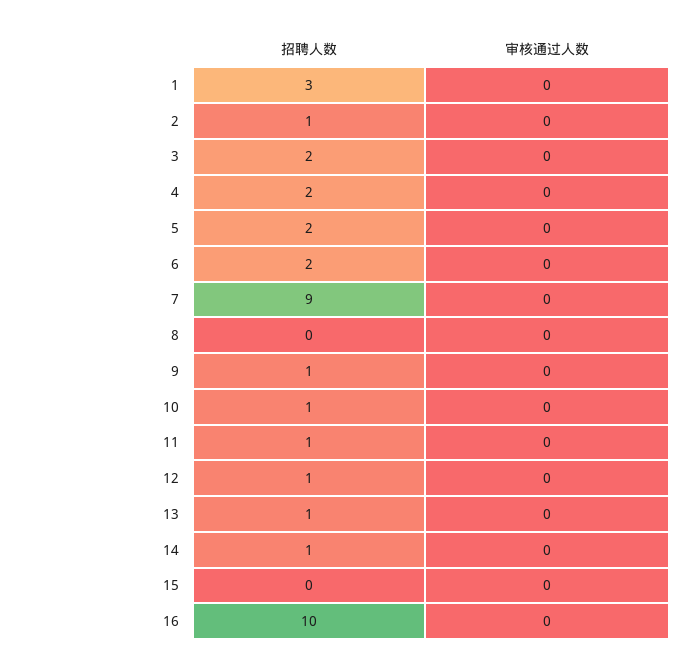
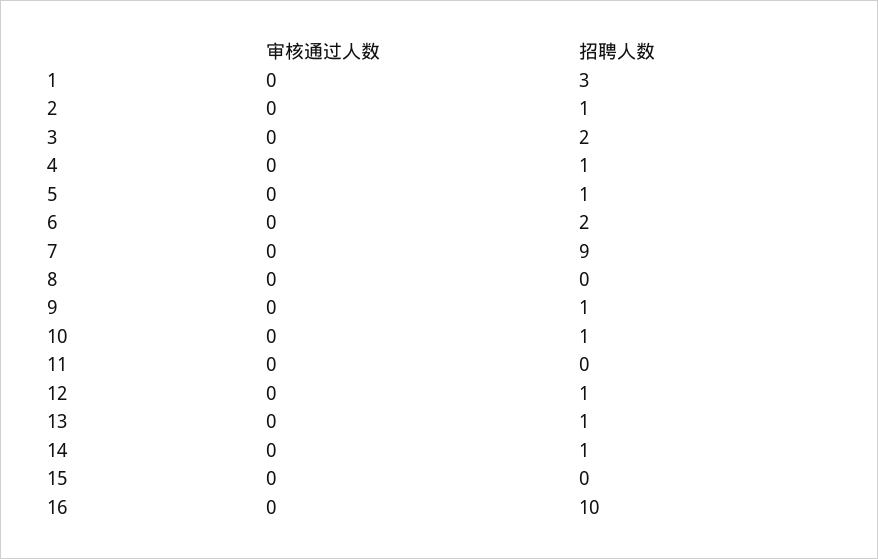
  {
    "招聘人数": {
      "1": 3,
      "2": 1,
      "3": 2,
-     "4": 2,
+     "4": 1,
-     "5": 2,
+     "5": 1,
      "6": 2,
      "7": 9,
      "8": 0,
      "9": 1,
      "10": 1,
-     "11": 1,
+     "11": 0,
      "12": 1,
      "13": 1,
      "14": 1,
      "15": 0,
      "16": 10
    },
    "审核通过人数": {
      "1": 0,
      "2": 0,
      "3": 0,
      "4": 0,
      "5": 0,
      "6": 0,
      "7": 0,
      "8": 0,
      "9": 0,
      "10": 0,
      "11": 0,
      "12": 0,
      "13": 0,
      "14": 0,
      "15": 0,
      "16": 0
    }
  }

